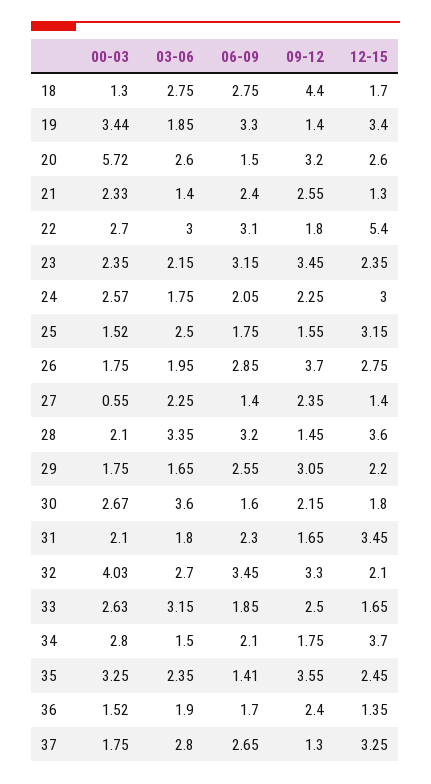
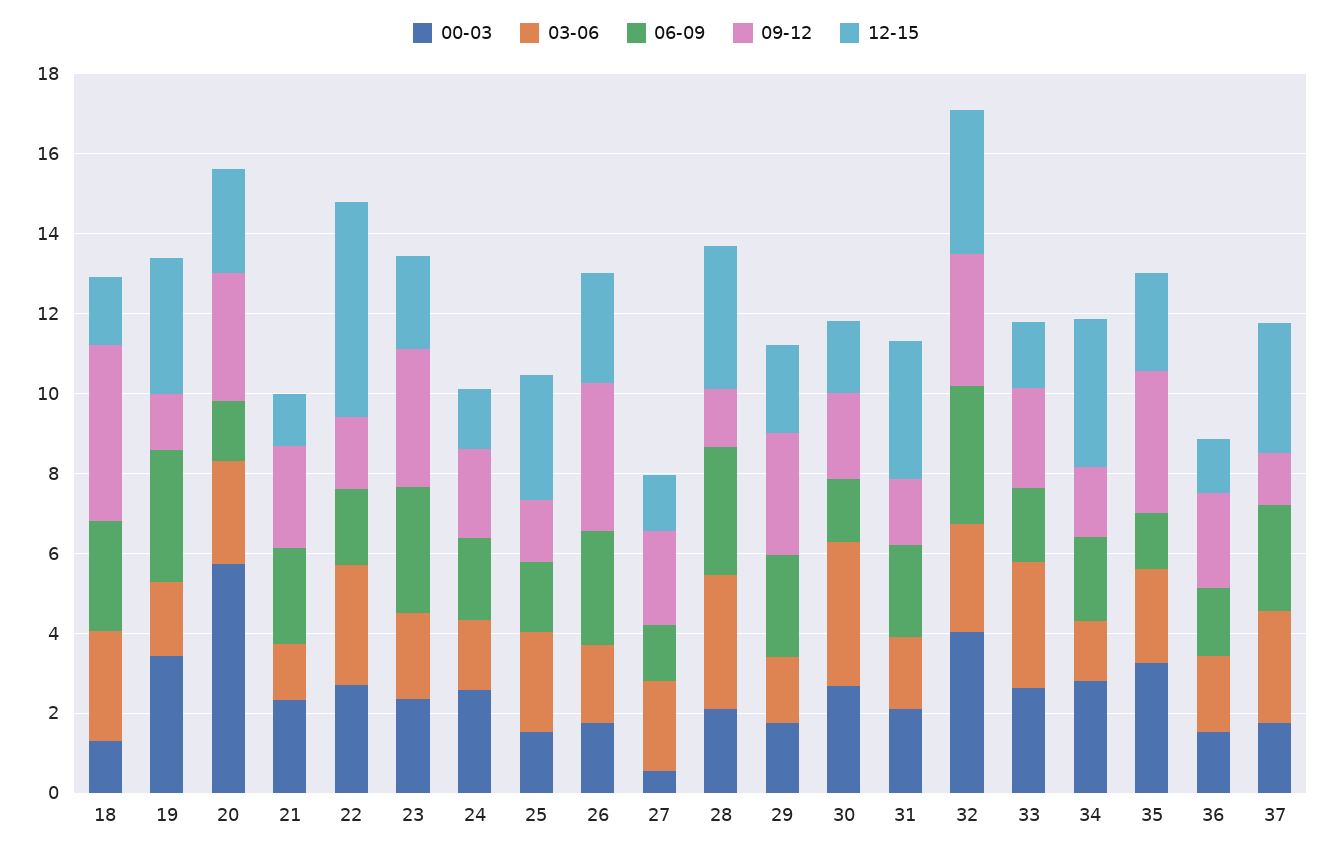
  {
    "00-03": {
      "18": 1.3,
      "19": 3.44,
      "20": 5.72,
      "21": 2.33,
      "22": 2.7,
      "23": 2.35,
      "24": 2.57,
      "25": 1.52,
      "26": 1.75,
      "27": 0.55,
      "28": 2.1,
      "29": 1.75,
      "30": 2.67,
      "31": 2.1,
      "32": 4.03,
      "33": 2.63,
      "34": 2.8,
      "35": 3.25,
      "36": 1.52,
      "37": 1.75
    },
    "03-06": {
      "18": 2.75,
      "19": 1.85,
      "20": 2.6,
      "21": 1.4,
      "22": 3,
      "23": 2.15,
      "24": 1.75,
      "25": 2.5,
      "26": 1.95,
      "27": 2.25,
      "28": 3.35,
      "29": 1.65,
      "30": 3.6,
      "31": 1.8,
      "32": 2.7,
      "33": 3.15,
      "34": 1.5,
      "35": 2.35,
      "36": 1.9,
      "37": 2.8
    },
    "06-09": {
      "18": 2.75,
      "19": 3.3,
      "20": 1.5,
      "21": 2.4,
-     "22": 3.1,
+     "22": 2,
      "23": 3.15,
      "24": 2.05,
      "25": 1.75,
      "26": 2.85,
      "27": 1.4,
      "28": 3.2,
      "29": 2.55,
      "30": 1.6,
      "31": 2.3,
      "32": 3.45,
      "33": 1.85,
      "34": 2.1,
      "35": 1.41,
      "36": 1.7,
      "37": 2.65
    },
    "09-12": {
      "18": 4.4,
      "19": 1.4,
      "20": 3.2,
      "21": 2.55,
      "22": 1.8,
      "23": 3.45,
      "24": 2.25,
      "25": 1.55,
      "26": 3.7,
      "27": 2.35,
      "28": 1.45,
      "29": 3.05,
      "30": 2.15,
      "31": 1.65,
      "32": 3.3,
      "33": 2.5,
      "34": 1.75,
      "35": 3.55,
      "36": 2.4,
      "37": 1.3
    },
    "12-15": {
      "18": 1.7,
      "19": 3.4,
      "20": 2.6,
      "21": 1.3,
      "22": 5.4,
      "23": 2.35,
-     "24": 3,
+     "24": 1.5,
      "25": 3.15,
      "26": 2.75,
      "27": 1.4,
      "28": 3.6,
      "29": 2.2,
      "30": 1.8,
      "31": 3.45,
-     "32": 2.1,
+     "32": 3.5,
      "33": 1.65,
      "34": 3.7,
      "35": 2.45,
      "36": 1.35,
      "37": 3.25
    }
  }

